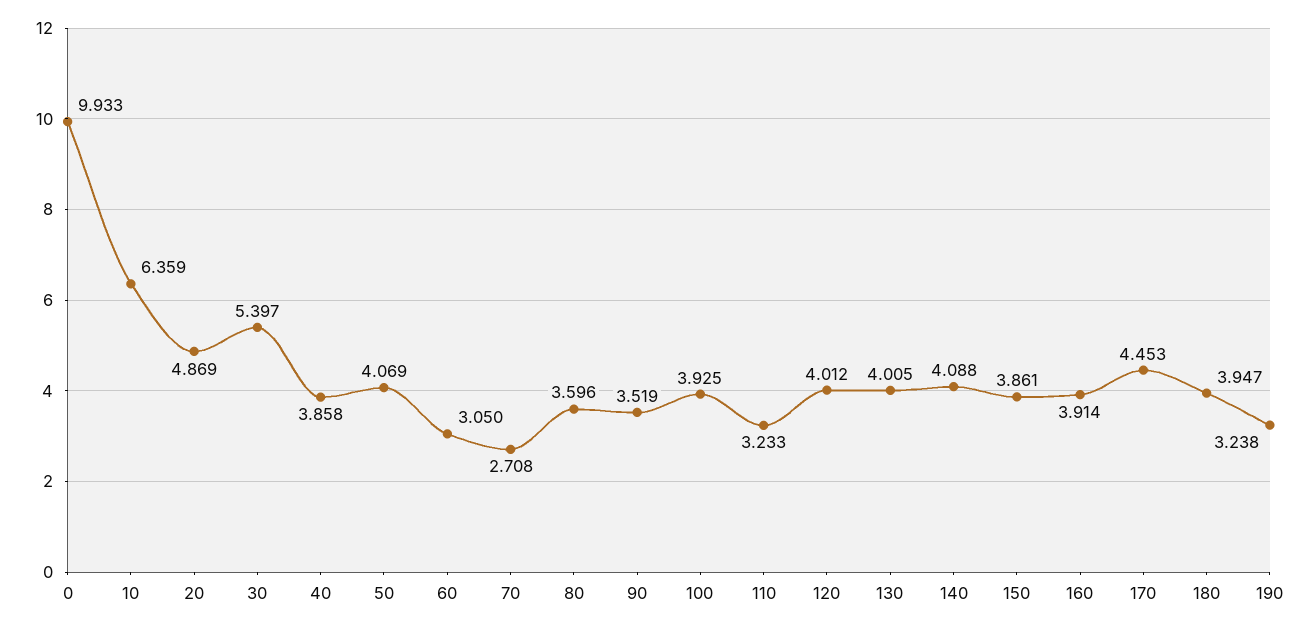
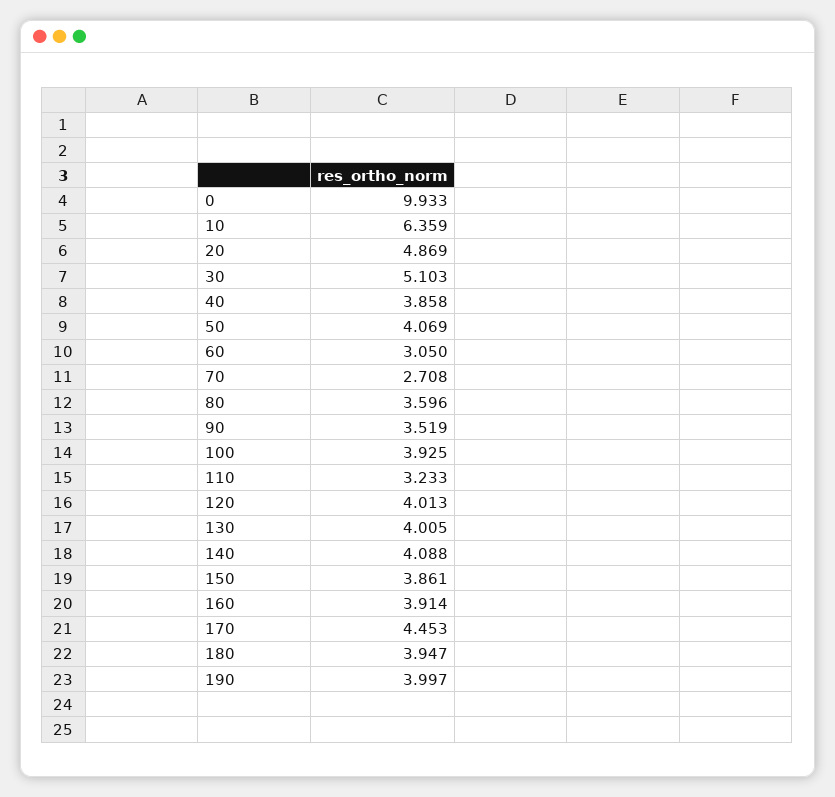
  {
    "0": 9.933,
    "10": 6.359,
    "20": 4.869,
-   "30": 5.397,
+   "30": 5.103,
    "40": 3.858,
    "50": 4.069,
    "60": 3.05,
    "70": 2.708,
    "80": 3.596,
    "90": 3.519,
    "100": 3.925,
    "110": 3.233,
-   "120": 4.012,
+   "120": 4.013,
    "130": 4.005,
    "140": 4.088,
    "150": 3.861,
    "160": 3.914,
    "170": 4.453,
    "180": 3.947,
-   "190": 3.238
+   "190": 3.997
  }

